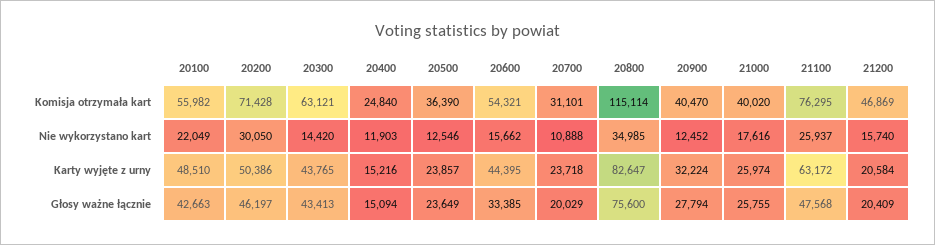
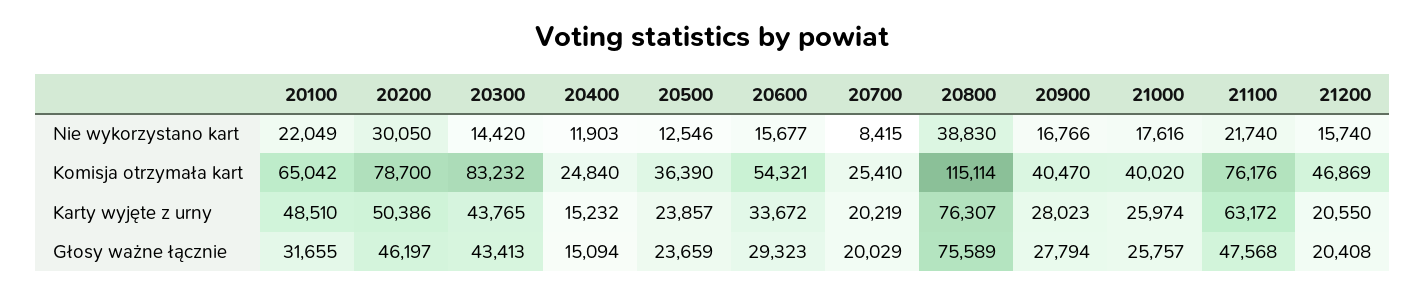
  {
    "20100": {
-     "Komisja otrzymała kart": 55982,
+     "Komisja otrzymała kart": 65042,
      "Nie wykorzystano kart": 22049,
      "Karty wyjęte z urny": 48510,
-     "Głosy ważne łącznie": 42663
+     "Głosy ważne łącznie": 31655
    },
    "20200": {
-     "Komisja otrzymała kart": 71428,
+     "Komisja otrzymała kart": 78700,
      "Nie wykorzystano kart": 30050,
      "Karty wyjęte z urny": 50386,
      "Głosy ważne łącznie": 46197
    },
    "20300": {
-     "Komisja otrzymała kart": 63121,
+     "Komisja otrzymała kart": 83232,
      "Nie wykorzystano kart": 14420,
      "Karty wyjęte z urny": 43765,
      "Głosy ważne łącznie": 43413
    },
    "20400": {
      "Komisja otrzymała kart": 24840,
      "Nie wykorzystano kart": 11903,
-     "Karty wyjęte z urny": 15216,
+     "Karty wyjęte z urny": 15232,
      "Głosy ważne łącznie": 15094
    },
    "20500": {
      "Komisja otrzymała kart": 36390,
      "Nie wykorzystano kart": 12546,
      "Karty wyjęte z urny": 23857,
-     "Głosy ważne łącznie": 23649
+     "Głosy ważne łącznie": 23659
    },
    "20600": {
      "Komisja otrzymała kart": 54321,
-     "Nie wykorzystano kart": 15662,
+     "Nie wykorzystano kart": 15677,
-     "Karty wyjęte z urny": 44395,
+     "Karty wyjęte z urny": 33672,
-     "Głosy ważne łącznie": 33385
+     "Głosy ważne łącznie": 29323
    },
    "20700": {
-     "Komisja otrzymała kart": 31101,
+     "Komisja otrzymała kart": 25410,
-     "Nie wykorzystano kart": 10888,
+     "Nie wykorzystano kart": 8415,
-     "Karty wyjęte z urny": 23718,
+     "Karty wyjęte z urny": 20219,
      "Głosy ważne łącznie": 20029
    },
    "20800": {
      "Komisja otrzymała kart": 115114,
-     "Nie wykorzystano kart": 34985,
+     "Nie wykorzystano kart": 38830,
-     "Karty wyjęte z urny": 82647,
+     "Karty wyjęte z urny": 76307,
-     "Głosy ważne łącznie": 75600
+     "Głosy ważne łącznie": 75589
    },
    "20900": {
      "Komisja otrzymała kart": 40470,
-     "Nie wykorzystano kart": 12452,
+     "Nie wykorzystano kart": 16766,
-     "Karty wyjęte z urny": 32224,
+     "Karty wyjęte z urny": 28023,
      "Głosy ważne łącznie": 27794
    },
    "21000": {
      "Komisja otrzymała kart": 40020,
      "Nie wykorzystano kart": 17616,
      "Karty wyjęte z urny": 25974,
-     "Głosy ważne łącznie": 25755
+     "Głosy ważne łącznie": 25757
    },
    "21100": {
-     "Komisja otrzymała kart": 76295,
+     "Komisja otrzymała kart": 76176,
-     "Nie wykorzystano kart": 25937,
+     "Nie wykorzystano kart": 21740,
      "Karty wyjęte z urny": 63172,
      "Głosy ważne łącznie": 47568
    },
    "21200": {
      "Komisja otrzymała kart": 46869,
      "Nie wykorzystano kart": 15740,
-     "Karty wyjęte z urny": 20584,
+     "Karty wyjęte z urny": 20550,
-     "Głosy ważne łącznie": 20409
+     "Głosy ważne łącznie": 20408
    }
  }

